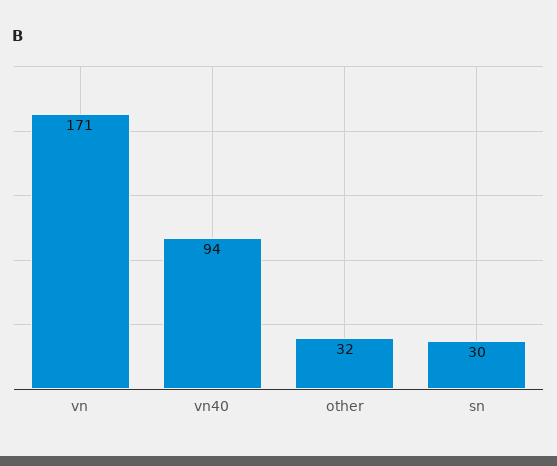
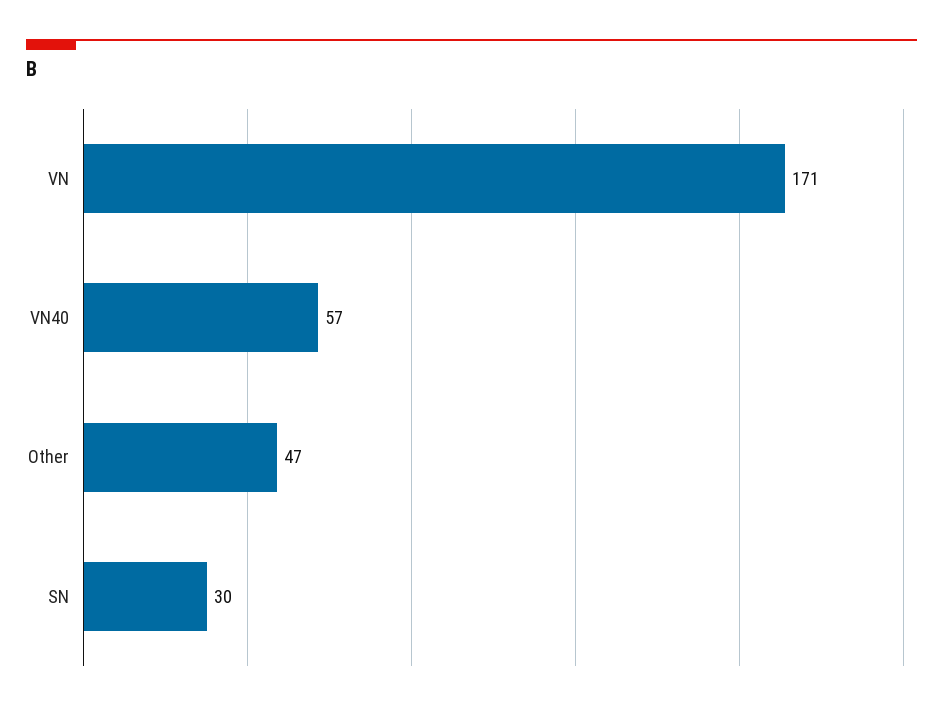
  {
    "vn": 171,
-   "vn40": 94,
+   "vn40": 57,
-   "other": 32,
+   "other": 47,
    "sn": 30
  }

